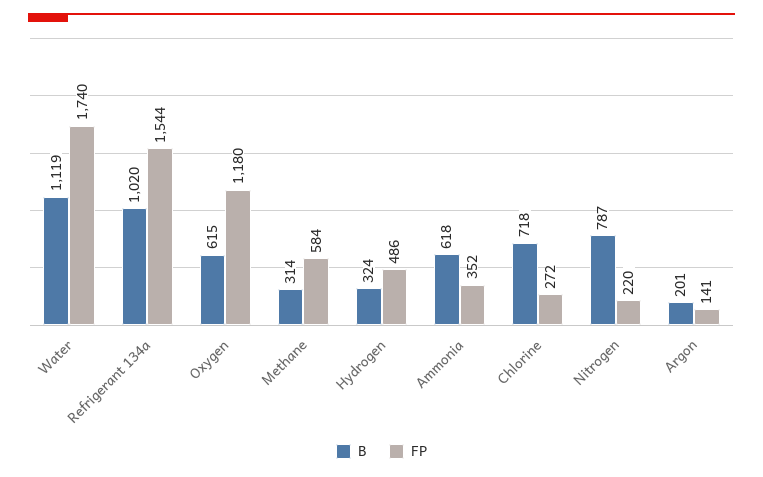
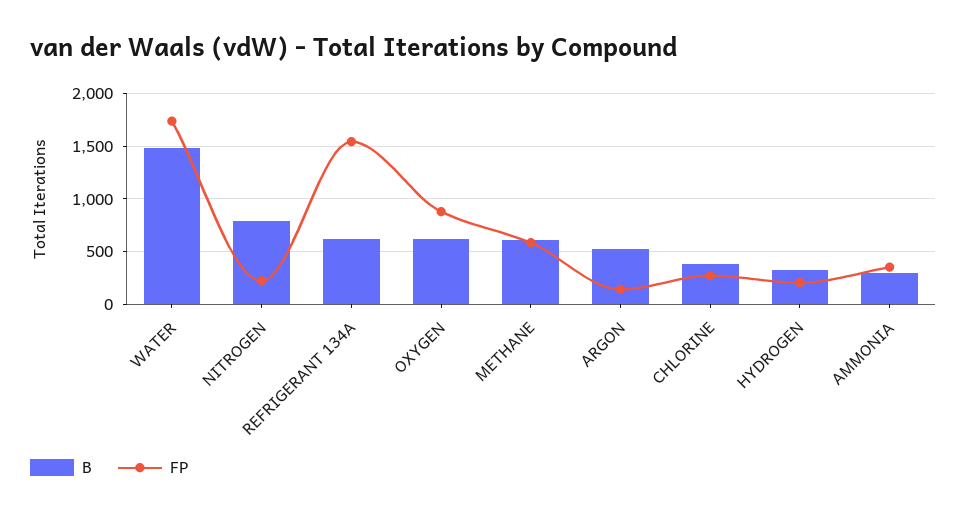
  {
    "B": {
-     "Water": 1119,
+     "Water": 1500,
-     "Refrigerant 134a": 1020,
+     "Refrigerant 134a": 600,
      "Oxygen": 615,
-     "Methane": 314,
+     "Methane": 600,
      "Hydrogen": 324,
-     "Ammonia": 618,
+     "Ammonia": 300,
-     "Chlorine": 718,
+     "Chlorine": 400,
      "Nitrogen": 787,
-     "Argon": 201
+     "Argon": 500
    },
    "FP": {
      "Water": 1740,
      "Refrigerant 134a": 1544,
-     "Oxygen": 1180,
+     "Oxygen": 900,
      "Methane": 584,
-     "Hydrogen": 486,
+     "Hydrogen": 200,
      "Ammonia": 352,
      "Chlorine": 272,
      "Nitrogen": 220,
      "Argon": 141
    }
  }

